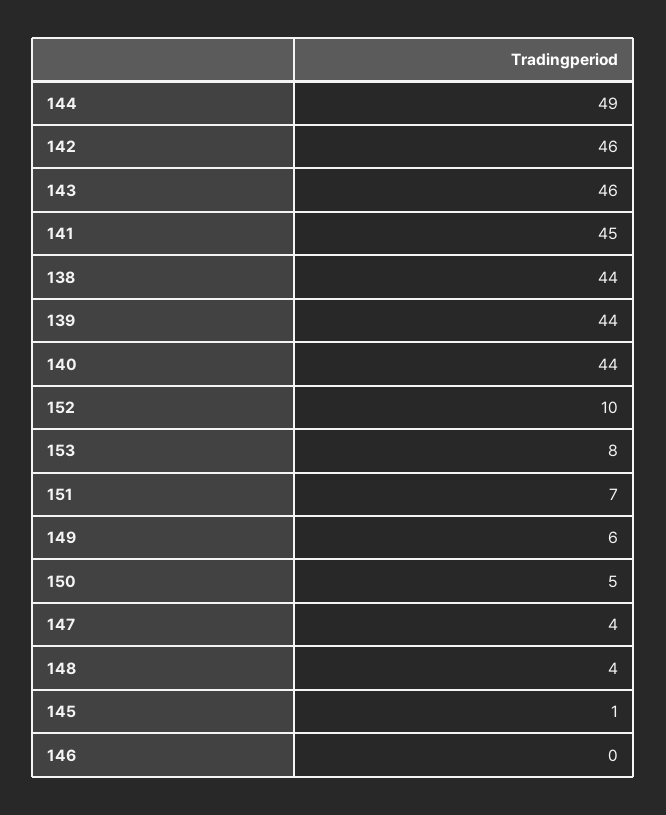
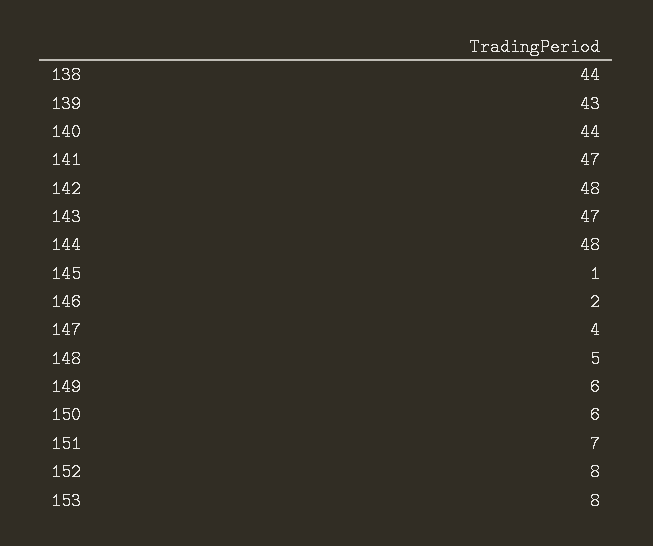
  {
-   "144": 49,
+   "144": 48,
-   "142": 46,
+   "142": 48,
-   "143": 46,
+   "143": 47,
-   "141": 45,
+   "141": 47,
    "138": 44,
-   "139": 44,
+   "139": 43,
    "140": 44,
-   "152": 10,
+   "152": 8,
    "153": 8,
    "151": 7,
    "149": 6,
-   "150": 5,
+   "150": 6,
    "147": 4,
-   "148": 4,
+   "148": 5,
    "145": 1,
-   "146": 0
+   "146": 2
  }

